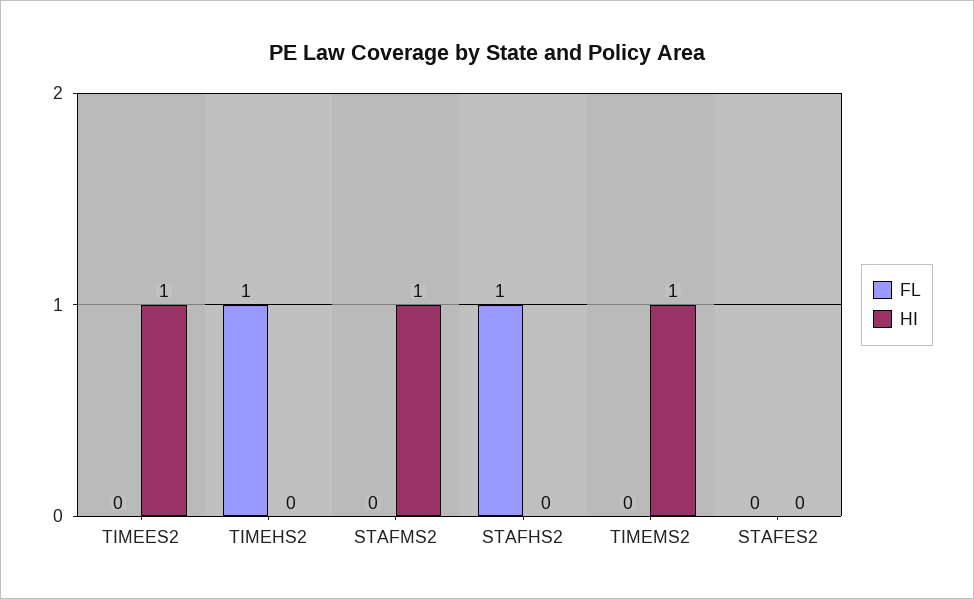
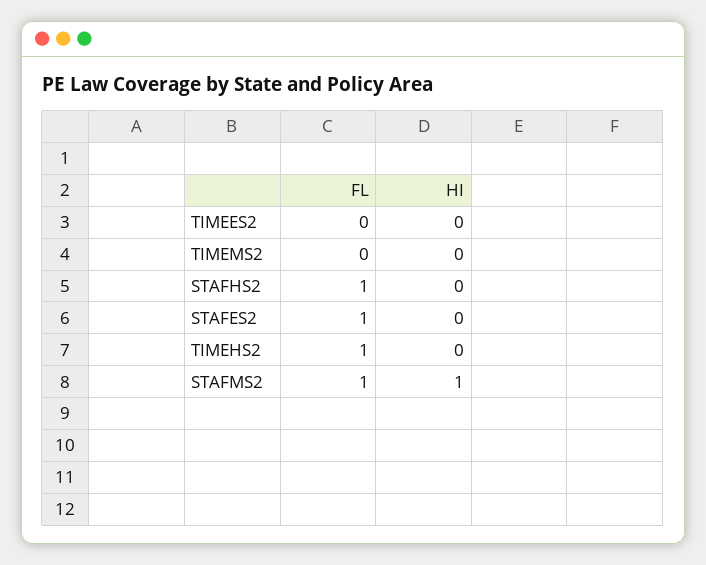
  {
    "FL": {
      "TIMEES2": 0,
      "TIMEHS2": 1,
-     "STAFMS2": 0,
+     "STAFMS2": 1,
      "STAFHS2": 1,
      "TIMEMS2": 0,
-     "STAFES2": 0
+     "STAFES2": 1
    },
    "HI": {
-     "TIMEES2": 1,
+     "TIMEES2": 0,
      "TIMEHS2": 0,
      "STAFMS2": 1,
      "STAFHS2": 0,
-     "TIMEMS2": 1,
+     "TIMEMS2": 0,
      "STAFES2": 0
    }
  }

